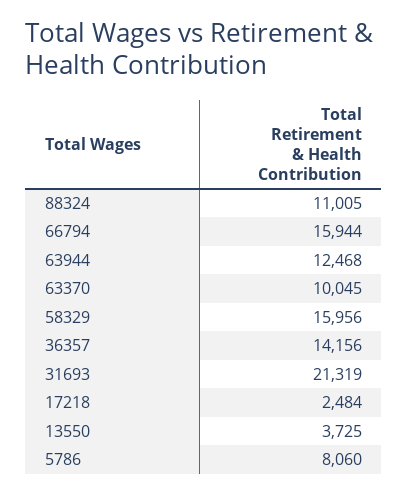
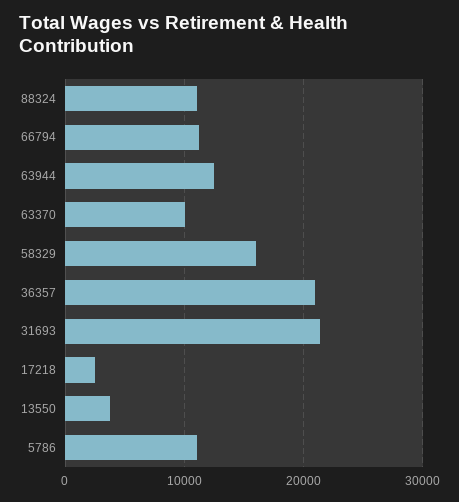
  {
    "88324": 11005,
-   "66794": 15944,
+   "66794": 11000,
    "63944": 12468,
    "63370": 10045,
    "58329": 15956,
-   "36357": 14156,
+   "36357": 21000,
    "31693": 21319,
    "17218": 2484,
    "13550": 3725,
-   "5786": 8060
+   "5786": 11000
  }

